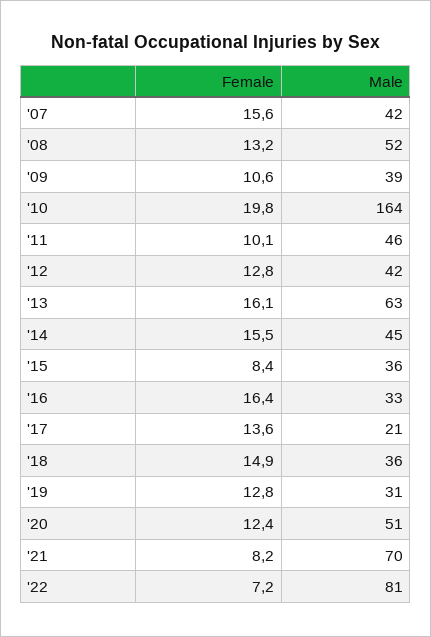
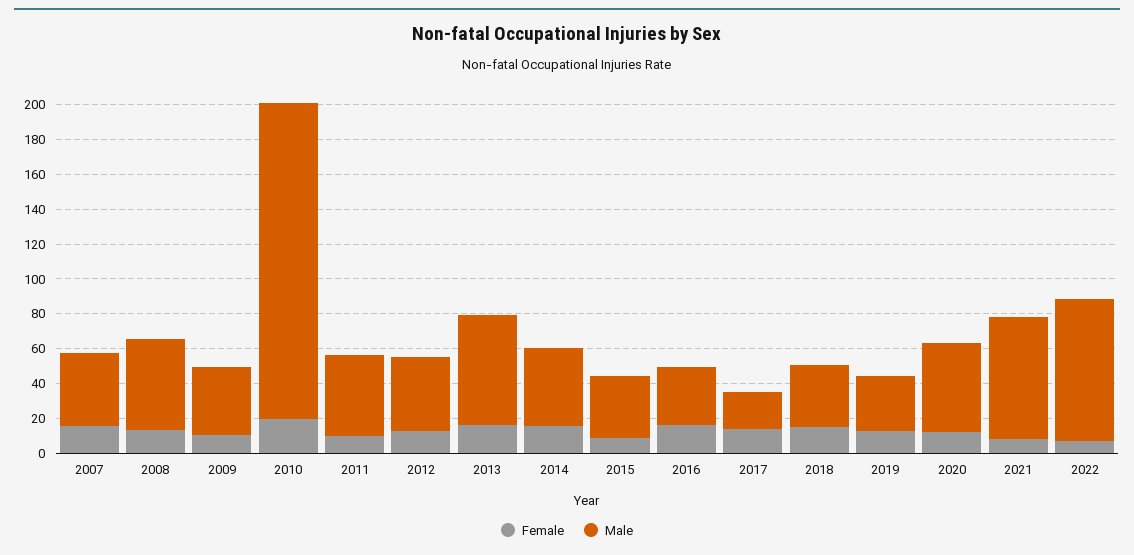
  {
    "Female": {
      "'07": 15.6,
      "'08": 13.2,
      "'09": 10.6,
      "'10": 19.8,
      "'11": 10.1,
      "'12": 12.8,
      "'13": 16.1,
      "'14": 15.5,
      "'15": 8.4,
      "'16": 16.4,
      "'17": 13.6,
      "'18": 14.9,
      "'19": 12.8,
      "'20": 12.4,
      "'21": 8.2,
      "'22": 7.2
    },
    "Male": {
      "'07": 42,
      "'08": 52,
      "'09": 39,
-     "'10": 164,
+     "'10": 180,
      "'11": 46,
      "'12": 42,
      "'13": 63,
      "'14": 45,
      "'15": 36,
      "'16": 33,
      "'17": 21,
      "'18": 36,
      "'19": 31,
      "'20": 51,
      "'21": 70,
      "'22": 81
    }
  }

